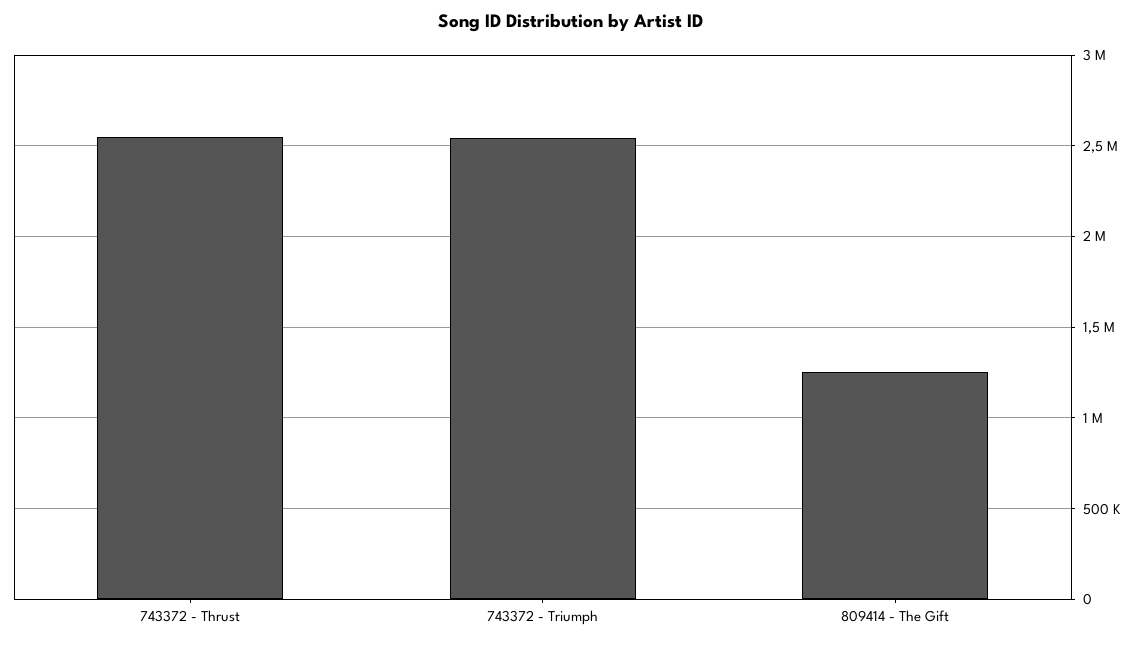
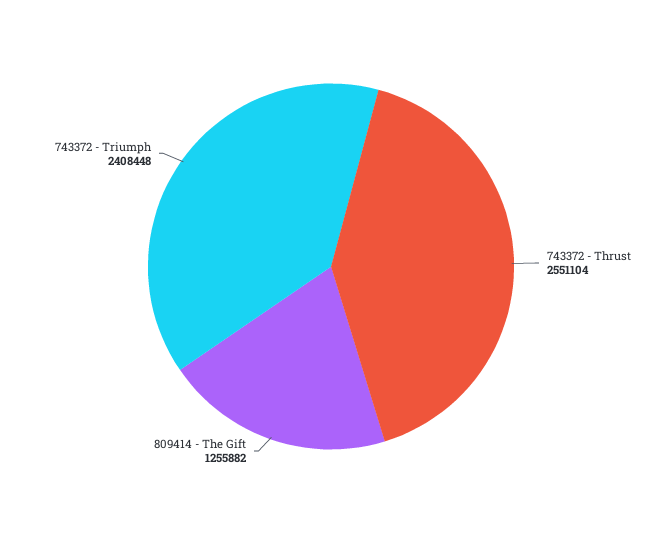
  {
    "743372 - Thrust": 2551104,
-   "743372 - Triumph": 2550000,
+   "743372 - Triumph": 2408448,
    "809414 - The Gift": 1255882
  }

